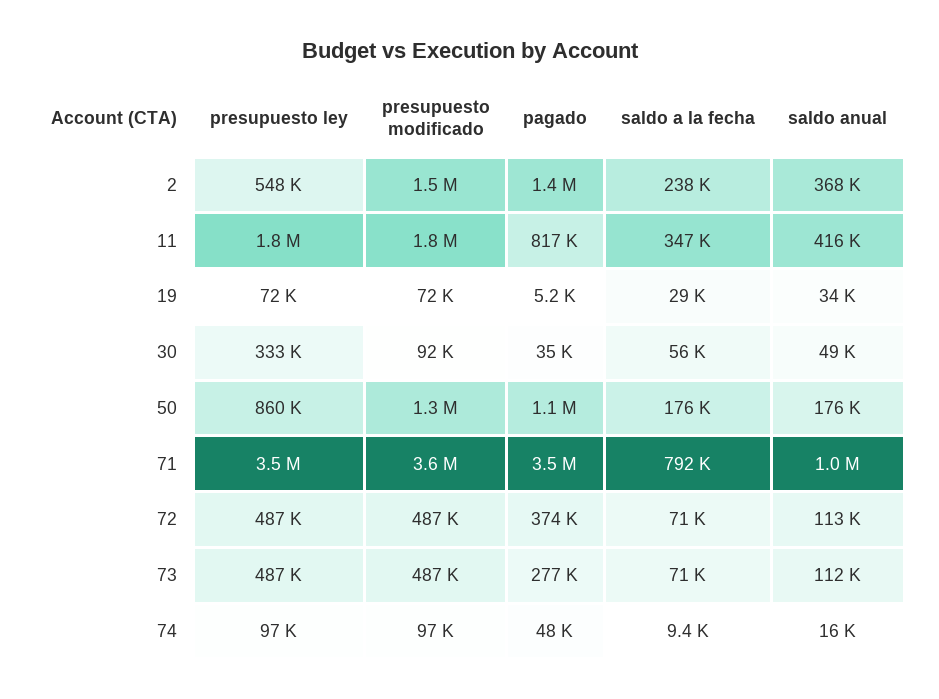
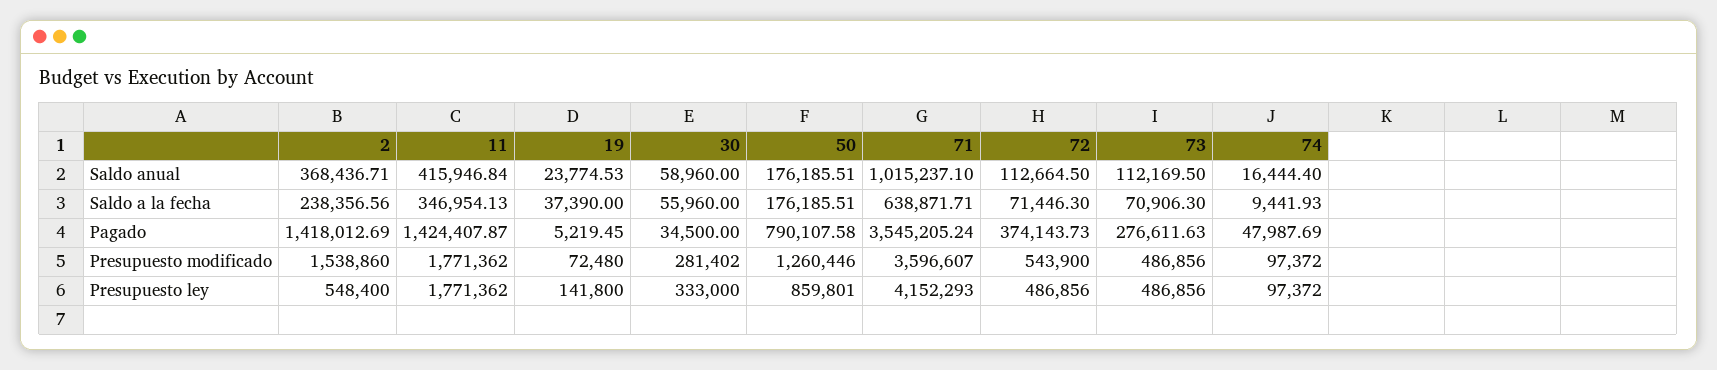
  {
    "presupuesto ley": {
      "2": 548400,
      "11": 1771362,
-     "19": 72000,
+     "19": 141800,
      "30": 333000,
      "50": 859801,
-     "71": 3500000,
+     "71": 4152293,
      "72": 486856,
      "73": 486856,
      "74": 97372
    },
    "presupuesto modificado": {
      "2": 1538860,
      "11": 1771362,
      "19": 72480,
-     "30": 92000,
+     "30": 281402,
      "50": 1260446,
      "71": 3596607,
-     "72": 487000,
+     "72": 543900,
      "73": 486856,
      "74": 97372
    },
    "pagado": {
      "2": 1418012.69,
-     "11": 817000,
+     "11": 1424407.87,
      "19": 5219.45,
      "30": 34500,
-     "50": 1100000,
+     "50": 790107.58,
      "71": 3545205.24,
      "72": 374143.73,
      "73": 276611.63,
      "74": 47987.69
    },
    "saldo a la fecha": {
      "2": 238356.56,
      "11": 346954.13,
-     "19": 29000,
+     "19": 37390,
      "30": 55960,
      "50": 176185.51,
-     "71": 792000,
+     "71": 638871.71,
      "72": 71446.3,
      "73": 70906.3,
      "74": 9441.93
    },
    "saldo anual": {
      "2": 368436.71,
      "11": 415946.84,
-     "19": 34000,
+     "19": 23774.53,
-     "30": 49000,
+     "30": 58960,
      "50": 176185.51,
      "71": 1015237.1,
      "72": 112664.5,
      "73": 112169.5,
      "74": 16444.4
    }
  }

